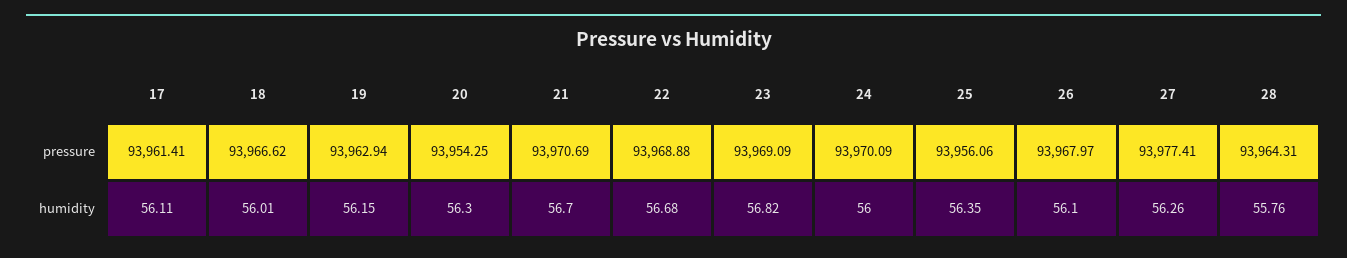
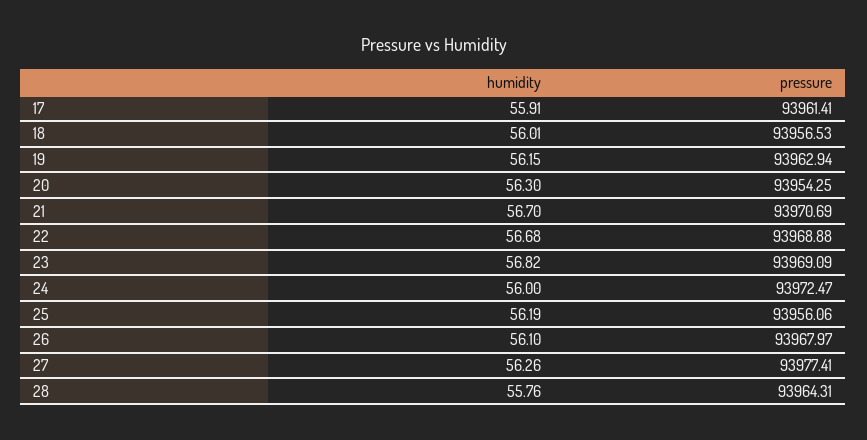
  {
    "17": {
      "pressure": 93961.41,
-     "humidity": 56.11
+     "humidity": 55.91
    },
    "18": {
-     "pressure": 93966.62,
+     "pressure": 93956.53,
      "humidity": 56.01
    },
    "19": {
      "pressure": 93962.94,
      "humidity": 56.15
    },
    "20": {
      "pressure": 93954.25,
      "humidity": 56.3
    },
    "21": {
      "pressure": 93970.69,
      "humidity": 56.7
    },
    "22": {
      "pressure": 93968.88,
      "humidity": 56.68
    },
    "23": {
      "pressure": 93969.09,
      "humidity": 56.82
    },
    "24": {
-     "pressure": 93970.09,
+     "pressure": 93972.47,
      "humidity": 56
    },
    "25": {
      "pressure": 93956.06,
-     "humidity": 56.35
+     "humidity": 56.19
    },
    "26": {
      "pressure": 93967.97,
      "humidity": 56.1
    },
    "27": {
      "pressure": 93977.41,
      "humidity": 56.26
    },
    "28": {
      "pressure": 93964.31,
      "humidity": 55.76
    }
  }

